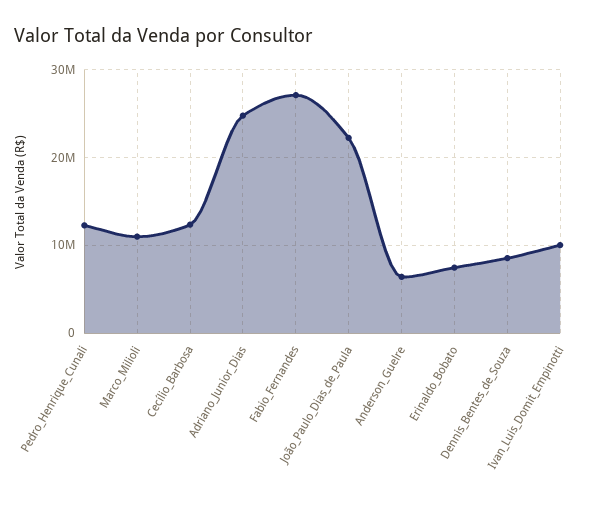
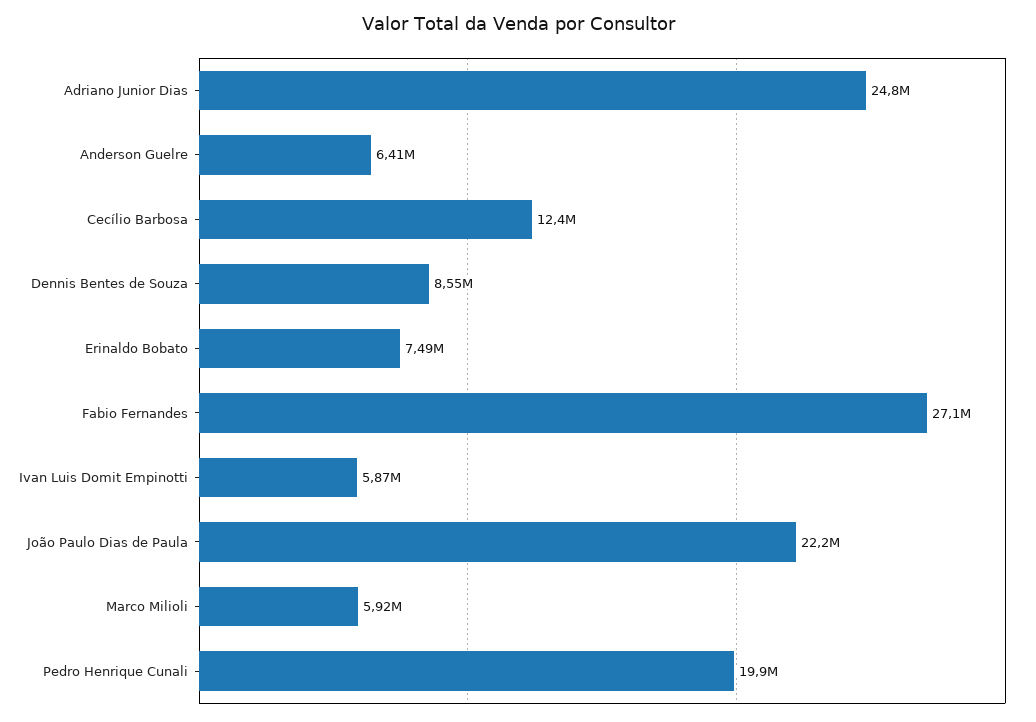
  {
-   "Pedro_Henrique_Cunali": 12000000,
+   "Pedro_Henrique_Cunali": 19900000,
-   "Marco_Milioli": 11000000,
+   "Marco_Milioli": 5920000,
    "Cecílio_Barbosa": 12400000,
    "Adriano_Junior_Dias": 24800000,
    "Fabio_Fernandes": 27100000,
    "João_Paulo_Dias_de_Paula": 22200000,
    "Anderson_Guelre": 6410000,
    "Erinaldo_Bobato": 7490000,
    "Dennis_Bentes_de_Souza": 8550000,
-   "Ivan_Luis_Domit_Empinotti": 10000000
+   "Ivan_Luis_Domit_Empinotti": 5870000
  }

